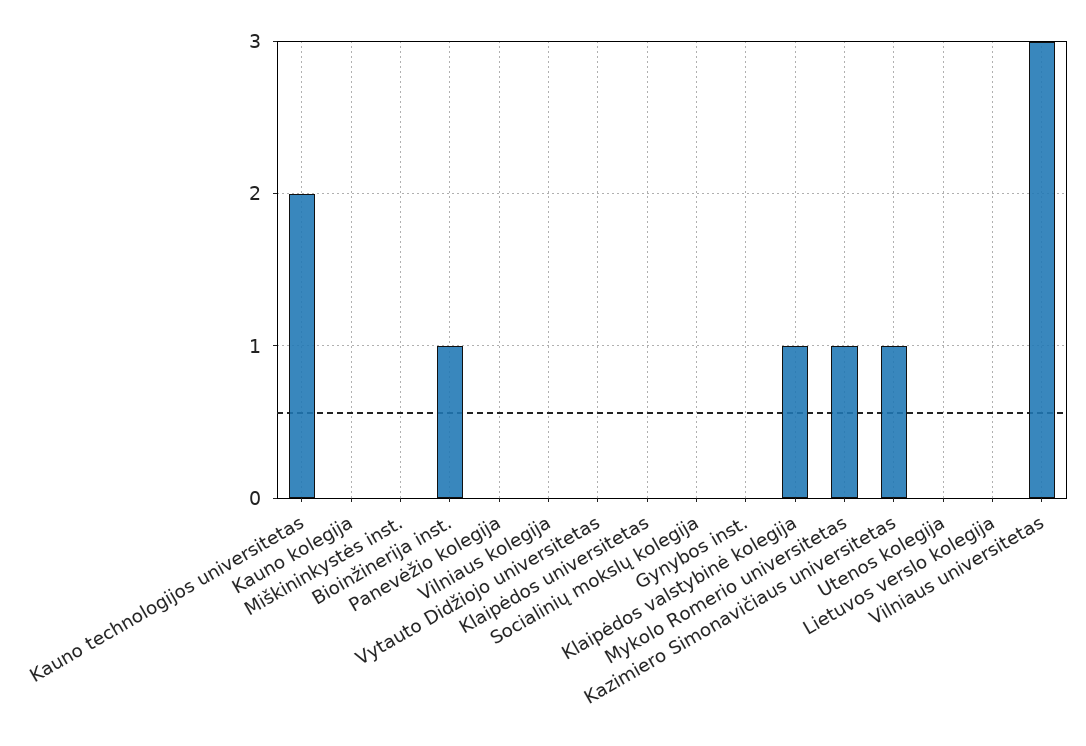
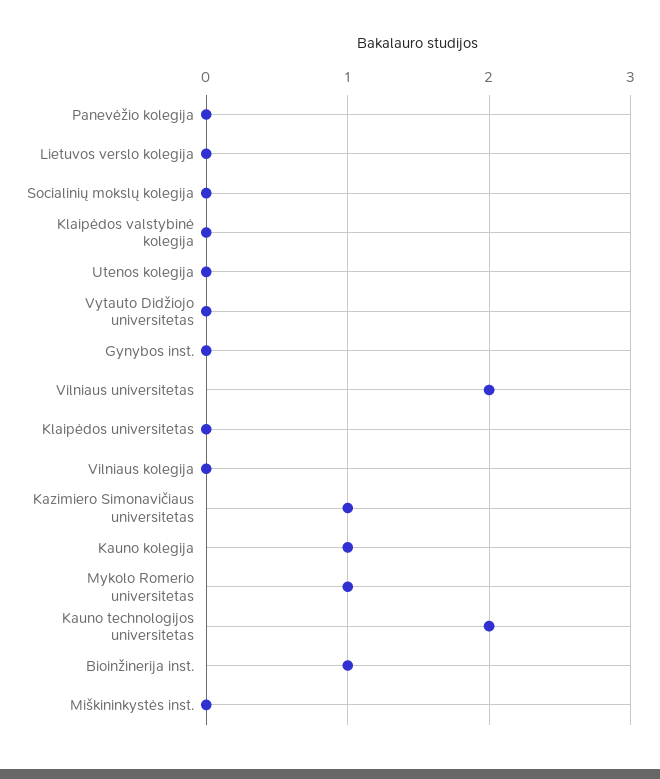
  {
    "Kauno technologijos universitetas": 2,
-   "Kauno kolegija": 0,
+   "Kauno kolegija": 1,
    "Miškininkystės inst.": 0,
    "Bioinžinerija inst.": 1,
    "Panevėžio kolegija": 0,
    "Vilniaus kolegija": 0,
    "Vytauto Didžiojo universitetas": 0,
    "Klaipėdos universitetas": 0,
    "Socialinių mokslų kolegija": 0,
    "Gynybos inst.": 0,
-   "Klaipėdos valstybinė kolegija": 1,
+   "Klaipėdos valstybinė kolegija": 0,
    "Mykolo Romerio universitetas": 1,
    "Kazimiero Simonavičiaus universitetas": 1,
    "Utenos kolegija": 0,
    "Lietuvos verslo kolegija": 0,
-   "Vilniaus universitetas": 3
+   "Vilniaus universitetas": 2
  }

